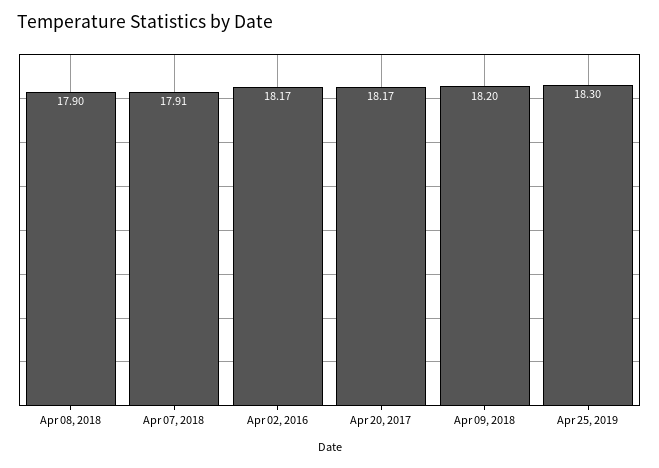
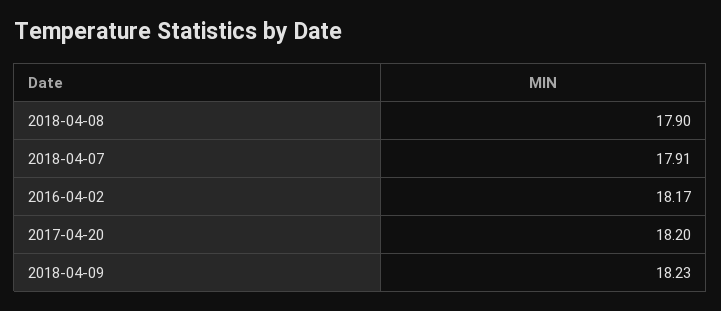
  {
    "Apr 08, 2018": 17.9,
    "Apr 07, 2018": 17.91,
    "Apr 02, 2016": 18.17,
-   "Apr 20, 2017": 18.17,
+   "Apr 20, 2017": 18.2,
-   "Apr 09, 2018": 18.2,
+   "Apr 09, 2018": 18.23
-   "Apr 25, 2019": 18.3
  }

